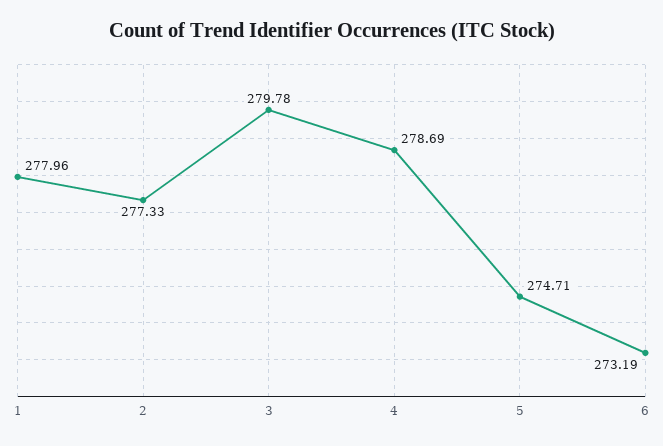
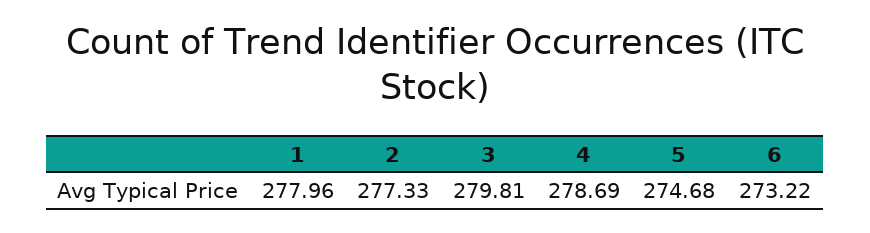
  {
    "1": 277.96,
    "2": 277.33,
-   "3": 279.78,
+   "3": 279.81,
    "4": 278.69,
-   "5": 274.71,
+   "5": 274.68,
-   "6": 273.19
+   "6": 273.22
  }

